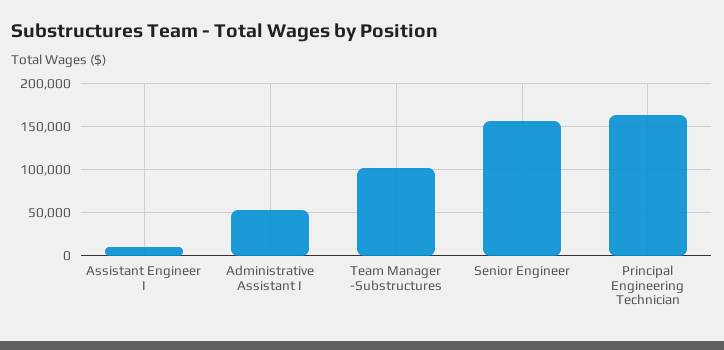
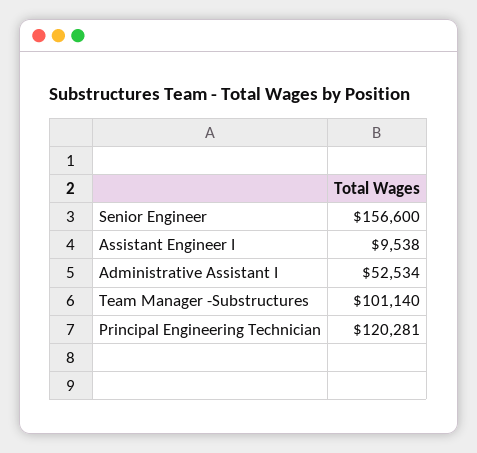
  {
    "Assistant Engineer I": 9538,
    "Administrative Assistant I": 52534,
    "Team Manager -Substructures": 101140,
    "Senior Engineer": 156600,
-   "Principal Engineering Technician": 160000
+   "Principal Engineering Technician": 120281
  }

